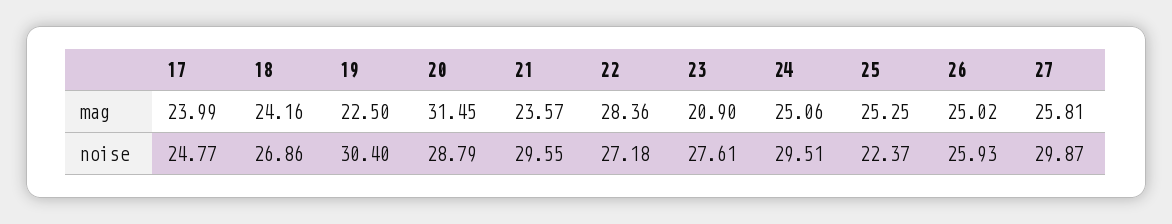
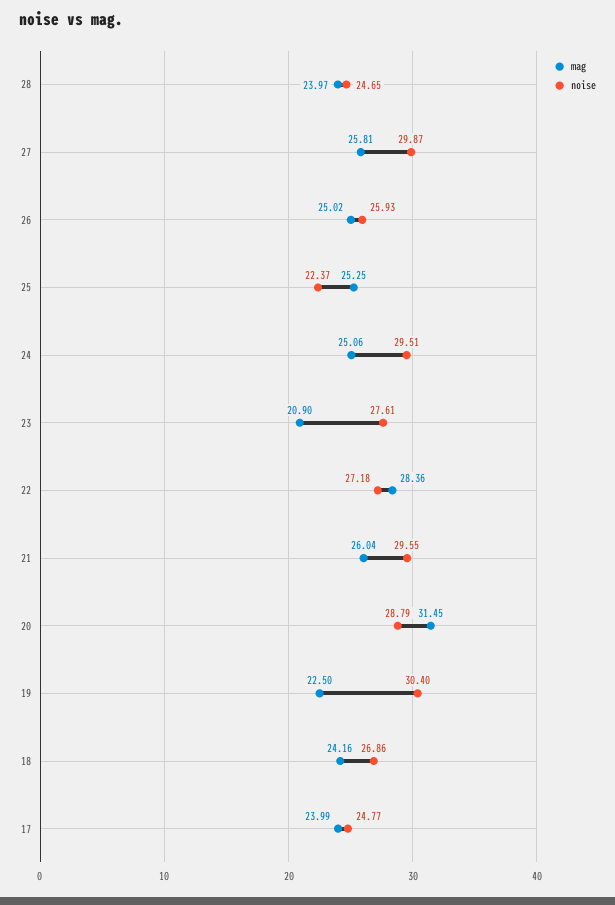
  {
    "mag": {
      "17": 23.99,
      "18": 24.16,
      "19": 22.5,
      "20": 31.45,
-     "21": 23.57,
+     "21": 26.04,
      "22": 28.36,
      "23": 20.9,
      "24": 25.06,
      "25": 25.25,
      "26": 25.02,
-     "27": 25.81
+     "27": 25.81,
+     "28": 23.97
    },
    "noise": {
      "17": 24.77,
      "18": 26.86,
      "19": 30.4,
      "20": 28.79,
      "21": 29.55,
      "22": 27.18,
      "23": 27.61,
      "24": 29.51,
      "25": 22.37,
      "26": 25.93,
-     "27": 29.87
+     "27": 29.87,
+     "28": 24.65
    }
  }

